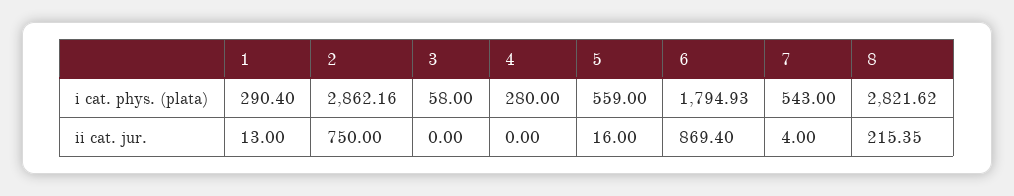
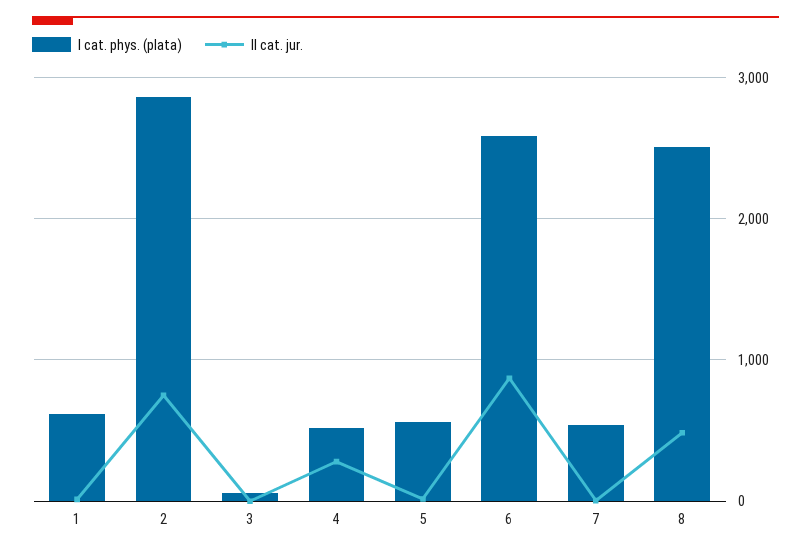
  {
    "i cat. phys. (plata)": {
-     "1": 290.4,
+     "1": 600,
      "2": 2862.16,
      "3": 58,
-     "4": 280,
+     "4": 500,
      "5": 559,
-     "6": 1794.93,
+     "6": 2600,
      "7": 543,
-     "8": 2821.62
+     "8": 2500
    },
    "ii cat. jur.": {
      "1": 13,
      "2": 750,
      "3": 0,
-     "4": 0,
+     "4": 300,
      "5": 16,
      "6": 869.4,
      "7": 4,
-     "8": 215.35
+     "8": 500
    }
  }

